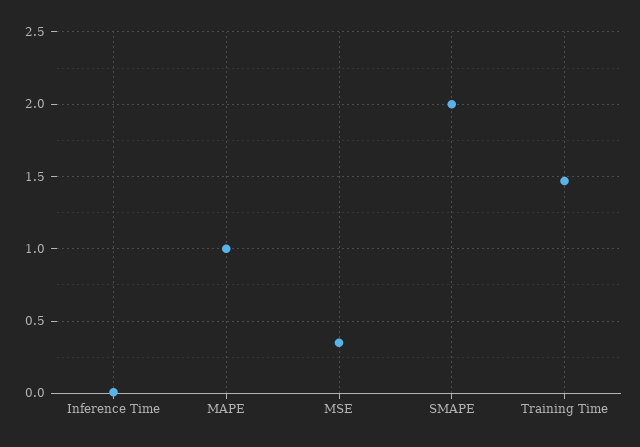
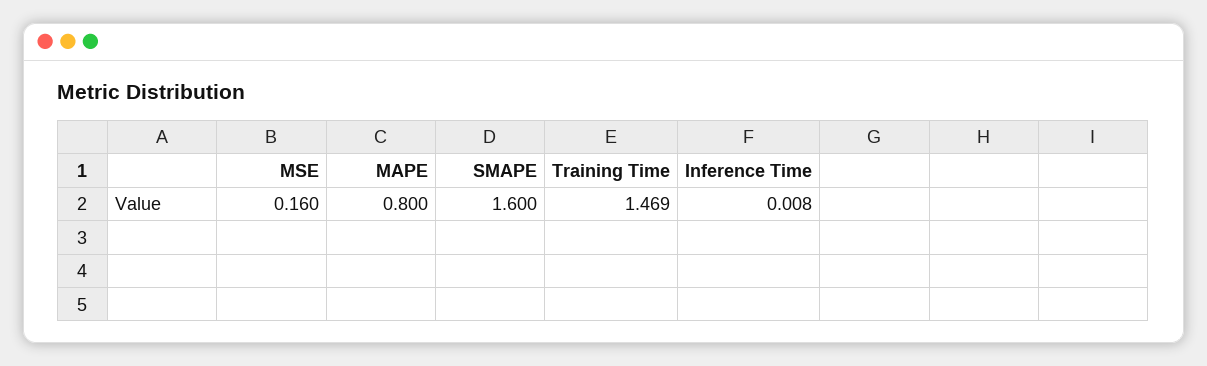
  {
    "Inference Time": 0.008,
-   "MAPE": 1,
+   "MAPE": 0.8,
-   "MSE": 0.35,
+   "MSE": 0.16,
-   "SMAPE": 2,
+   "SMAPE": 1.6,
    "Training Time": 1.469
  }

